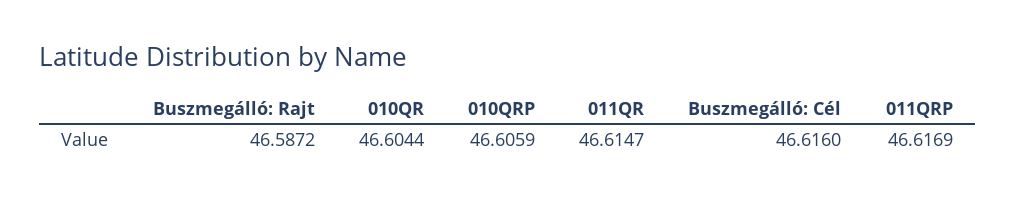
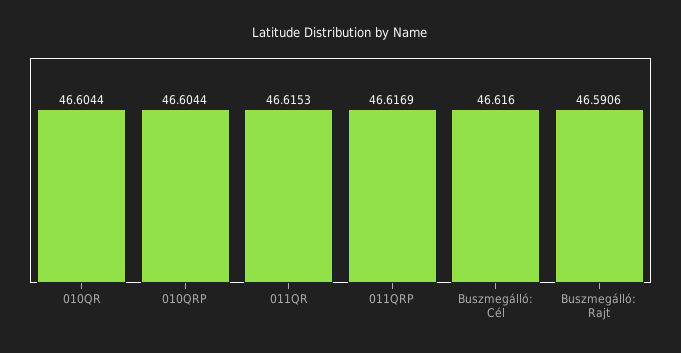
  {
-   "Buszmegálló: Rajt": 46.5872,
+   "Buszmegálló: Rajt": 46.5906,
    "010QR": 46.6044,
-   "010QRP": 46.6059,
+   "010QRP": 46.6044,
-   "011QR": 46.6147,
+   "011QR": 46.6153,
    "Buszmegálló: Cél": 46.616,
    "011QRP": 46.6169
  }

